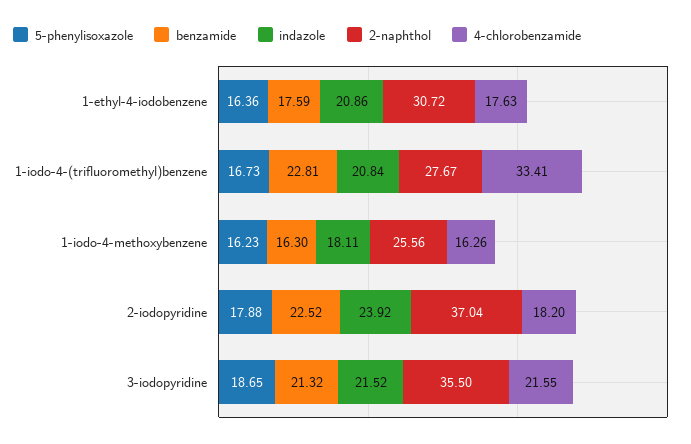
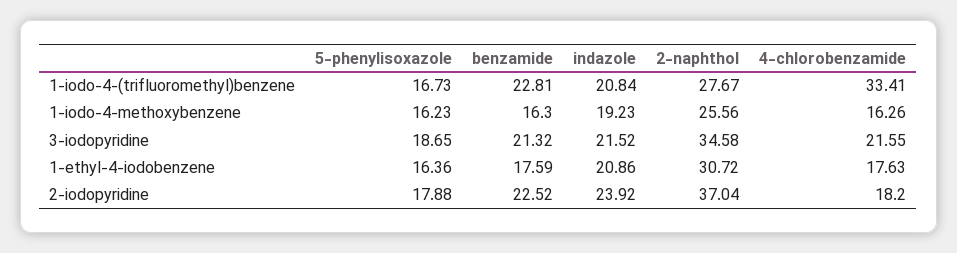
  {
    "5-phenylisoxazole": {
      "1-ethyl-4-iodobenzene": 16.36,
      "1-iodo-4-(trifluoromethyl)benzene": 16.73,
      "1-iodo-4-methoxybenzene": 16.23,
      "2-iodopyridine": 17.88,
      "3-iodopyridine": 18.65
    },
    "benzamide": {
      "1-ethyl-4-iodobenzene": 17.59,
      "1-iodo-4-(trifluoromethyl)benzene": 22.81,
      "1-iodo-4-methoxybenzene": 16.3,
      "2-iodopyridine": 22.52,
      "3-iodopyridine": 21.32
    },
    "indazole": {
      "1-ethyl-4-iodobenzene": 20.86,
      "1-iodo-4-(trifluoromethyl)benzene": 20.84,
-     "1-iodo-4-methoxybenzene": 18.11,
+     "1-iodo-4-methoxybenzene": 19.23,
      "2-iodopyridine": 23.92,
      "3-iodopyridine": 21.52
    },
    "2-naphthol": {
      "1-ethyl-4-iodobenzene": 30.72,
      "1-iodo-4-(trifluoromethyl)benzene": 27.67,
      "1-iodo-4-methoxybenzene": 25.56,
      "2-iodopyridine": 37.04,
-     "3-iodopyridine": 35.5
+     "3-iodopyridine": 34.58
    },
    "4-chlorobenzamide": {
      "1-ethyl-4-iodobenzene": 17.63,
      "1-iodo-4-(trifluoromethyl)benzene": 33.41,
      "1-iodo-4-methoxybenzene": 16.26,
      "2-iodopyridine": 18.2,
      "3-iodopyridine": 21.55
    }
  }

